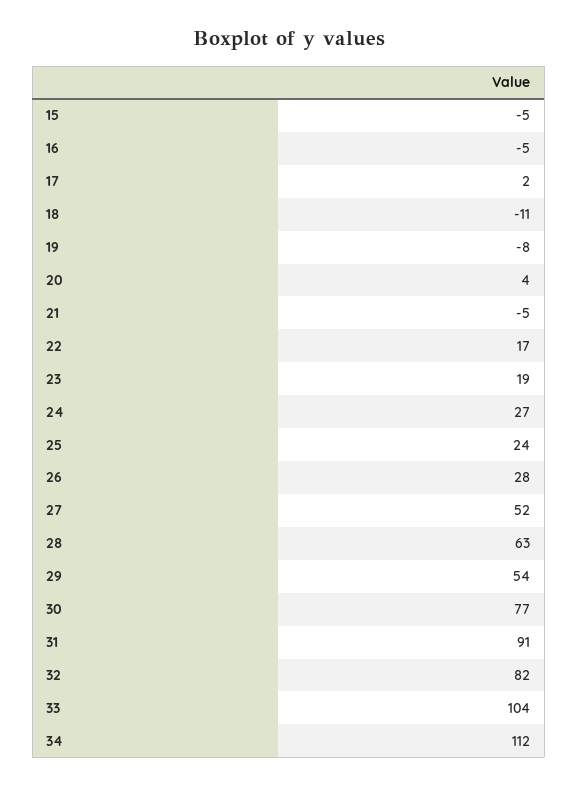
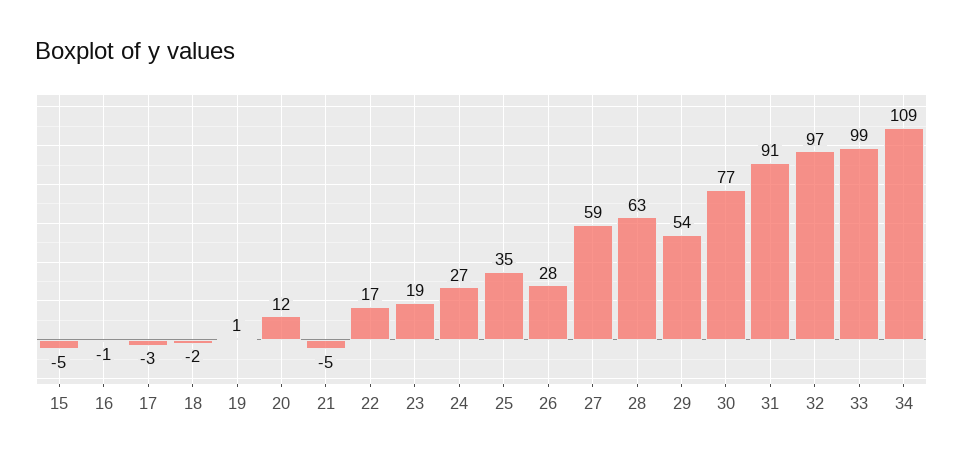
  {
    "15": -5,
-   "16": -5,
+   "16": -1,
-   "17": 2,
+   "17": -3,
-   "18": -11,
+   "18": -2,
-   "19": -8,
+   "19": 1,
-   "20": 4,
+   "20": 12,
    "21": -5,
    "22": 17,
    "23": 19,
    "24": 27,
-   "25": 24,
+   "25": 35,
    "26": 28,
-   "27": 52,
+   "27": 59,
    "28": 63,
    "29": 54,
    "30": 77,
    "31": 91,
-   "32": 82,
+   "32": 97,
-   "33": 104,
+   "33": 99,
-   "34": 112
+   "34": 109
  }

